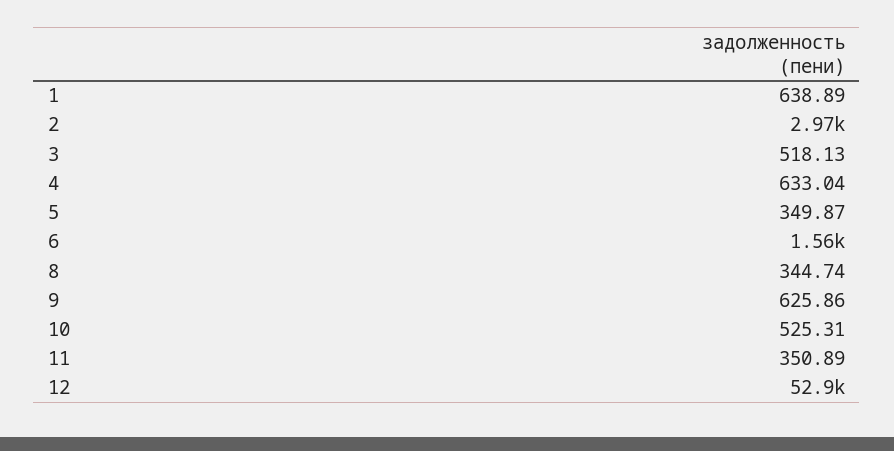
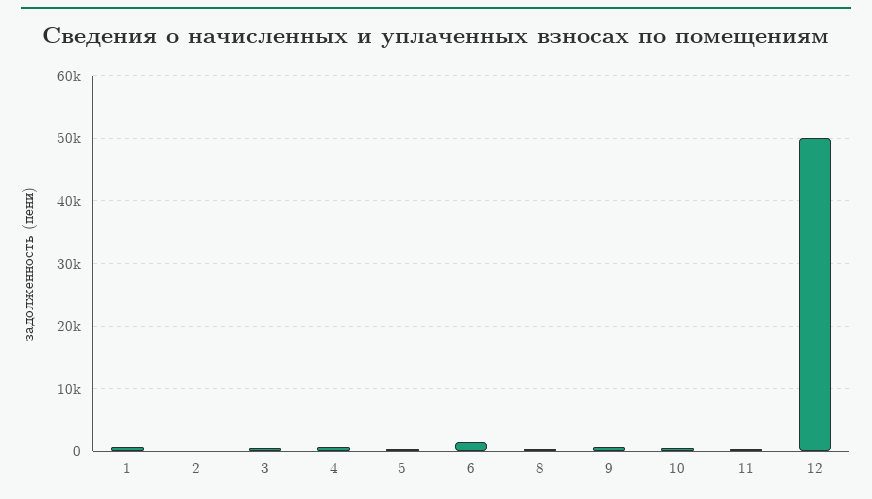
  {
    "1": 638.89,
-   "2": 2970,
+   "2": 0,
    "3": 518.13,
    "4": 633.04,
    "5": 349.87,
    "6": 1560,
    "8": 344.74,
    "9": 625.86,
    "10": 525.31,
    "11": 350.89,
-   "12": 52900
+   "12": 50000
  }

